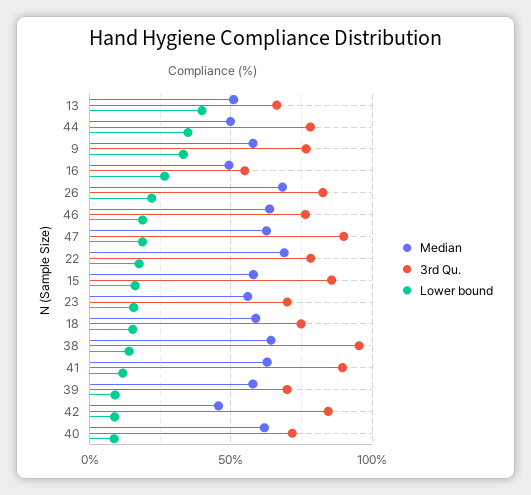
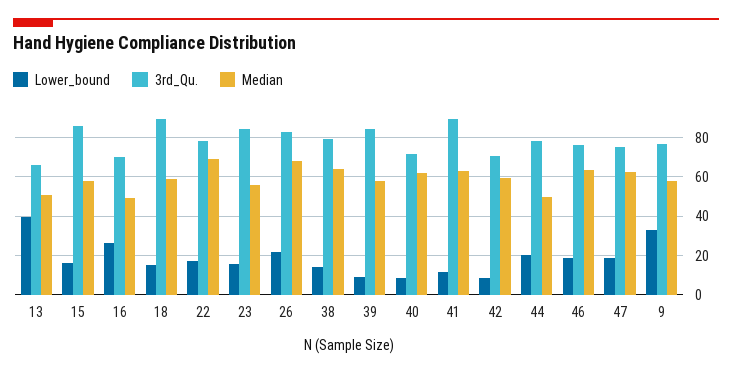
  {
    "Median": {
      "13": 50,
      "44": 50,
      "9": 60,
      "16": 50,
      "26": 70,
      "46": 65,
      "47": 65,
      "22": 70,
      "15": 60,
      "23": 55,
      "18": 60,
      "38": 65,
      "41": 65,
      "39": 60,
-     "42": 45,
+     "42": 60,
      "40": 60
    },
    "3rd Qu.": {
      "13": 65,
      "44": 80,
      "9": 75,
-     "16": 55,
+     "16": 70,
      "26": 85,
      "46": 75,
-     "47": 90,
+     "47": 75,
      "22": 80,
      "15": 85,
-     "23": 70,
+     "23": 85,
-     "18": 75,
+     "18": 90,
-     "38": 95,
+     "38": 80,
      "41": 90,
-     "39": 70,
+     "39": 85,
-     "42": 85,
+     "42": 70,
      "40": 70
    },
    "Lower bound": {
      "13": 40,
-     "44": 35,
+     "44": 20,
      "9": 35,
      "16": 25,
      "26": 20,
      "46": 20,
      "47": 20,
      "22": 15,
      "15": 15,
      "23": 15,
      "18": 15,
      "38": 15,
      "41": 10,
      "39": 10,
      "42": 10,
      "40": 10
    }
  }

